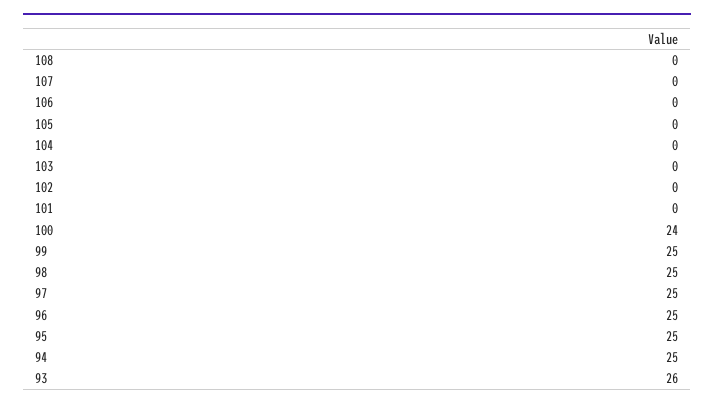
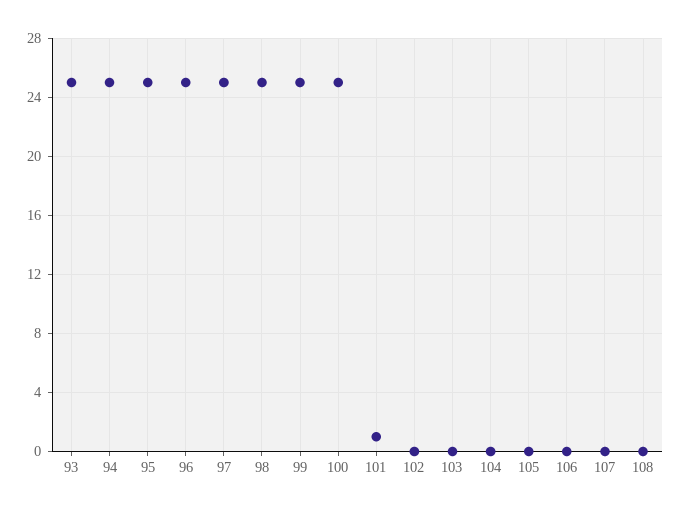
  {
    "108": 0,
    "107": 0,
    "106": 0,
    "105": 0,
    "104": 0,
    "103": 0,
    "102": 0,
-   "101": 0,
+   "101": 1,
-   "100": 24,
+   "100": 25,
    "99": 25,
    "98": 25,
    "97": 25,
    "96": 25,
    "95": 25,
    "94": 25,
-   "93": 26
+   "93": 25
  }

